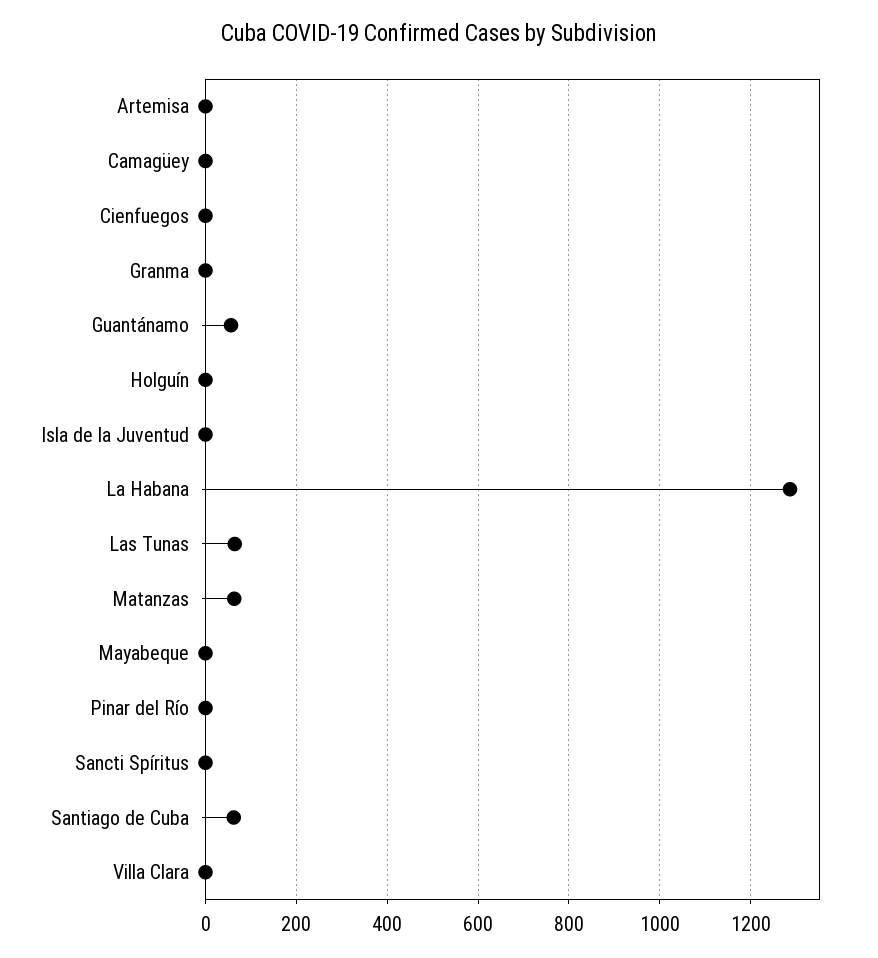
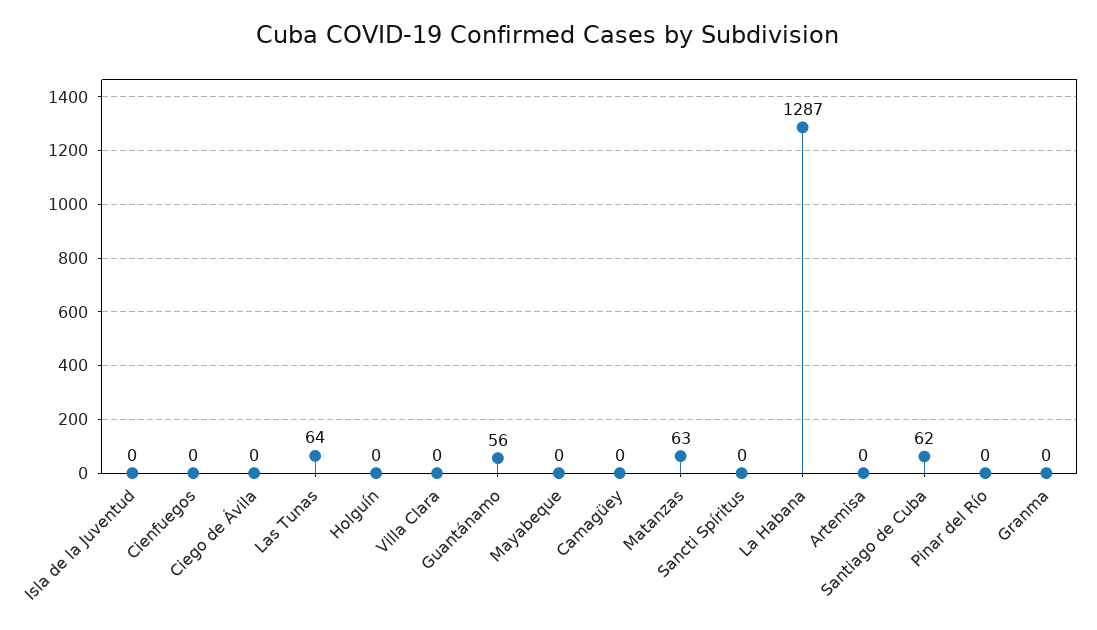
  {
    "Artemisa": 0,
    "Camagüey": 0,
    "Cienfuegos": 0,
    "Granma": 0,
    "Guantánamo": 56,
    "Holguín": 0,
    "Isla de la Juventud": 0,
    "La Habana": 1287,
    "Las Tunas": 64,
    "Matanzas": 63,
    "Mayabeque": 0,
    "Pinar del Río": 0,
    "Sancti Spíritus": 0,
    "Santiago de Cuba": 62,
-   "Villa Clara": 0
+   "Villa Clara": 0,
+   "Ciego de Ávila": 0
  }

